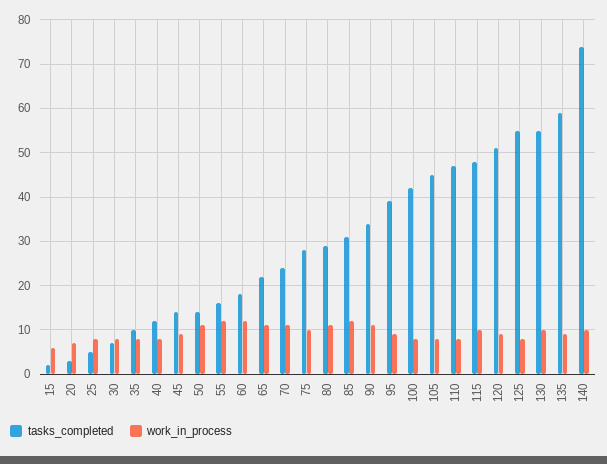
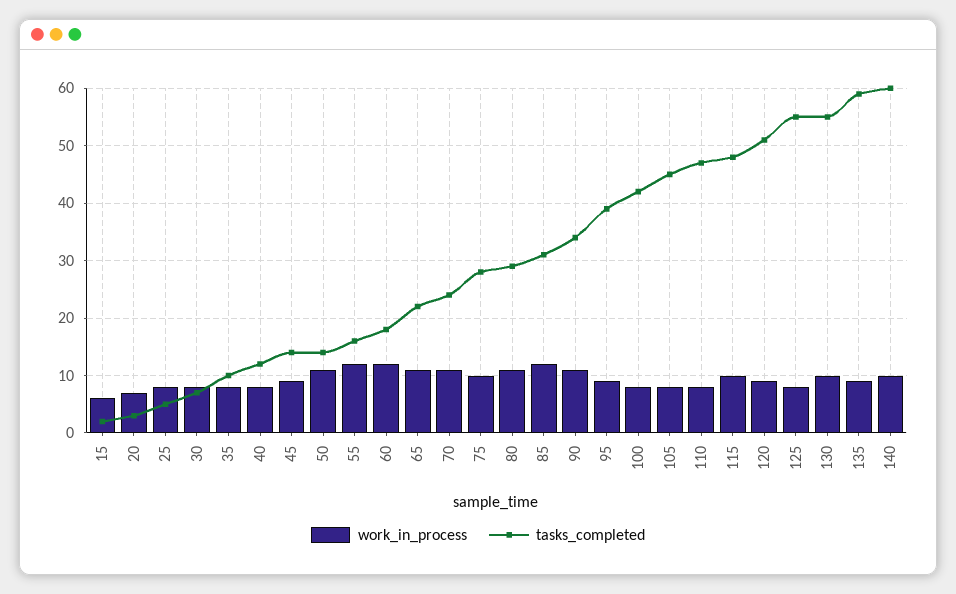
  {
    "tasks_completed": {
      "15": 0,
      "20": 5,
      "25": 5,
      "30": 5,
      "35": 10,
      "40": 10,
      "45": 15,
      "50": 15,
      "55": 15,
      "60": 20,
      "65": 20,
      "70": 25,
      "75": 30,
      "80": 30,
      "85": 30,
      "90": 35,
      "95": 40,
      "100": 40,
      "105": 45,
      "110": 45,
      "115": 50,
      "120": 50,
      "125": 55,
      "130": 55,
      "135": 60,
-     "140": 75
+     "140": 60
    },
    "work_in_process": {
      "15": 5,
      "20": 5,
      "25": 10,
      "30": 10,
      "35": 10,
      "40": 10,
      "45": 10,
      "50": 10,
      "55": 10,
      "60": 10,
      "65": 10,
      "70": 10,
      "75": 10,
      "80": 10,
      "85": 10,
      "90": 10,
      "95": 10,
      "100": 10,
      "105": 10,
      "110": 10,
      "115": 10,
      "120": 10,
      "125": 10,
      "130": 10,
      "135": 10,
      "140": 10
    }
  }

